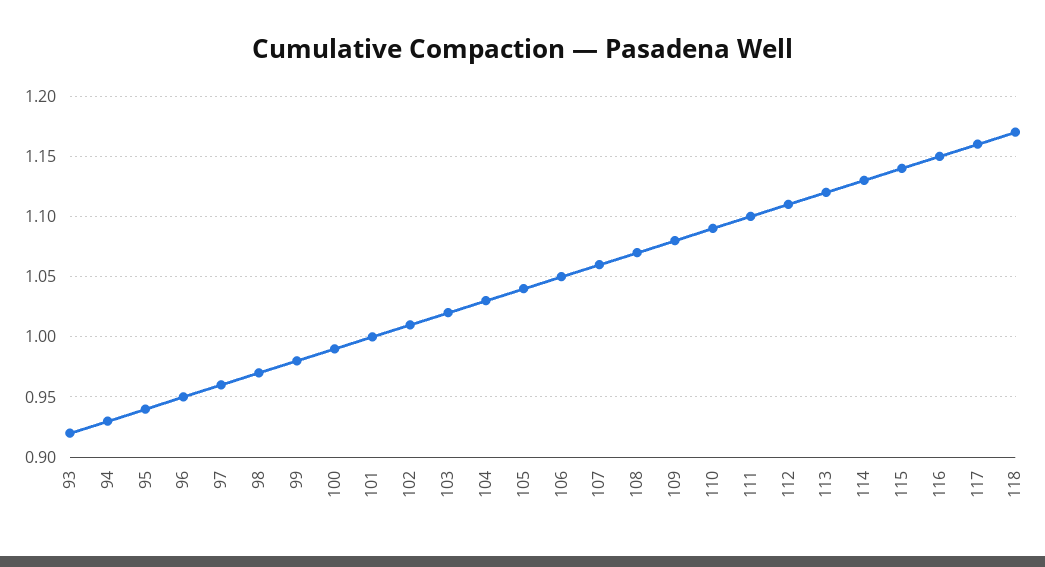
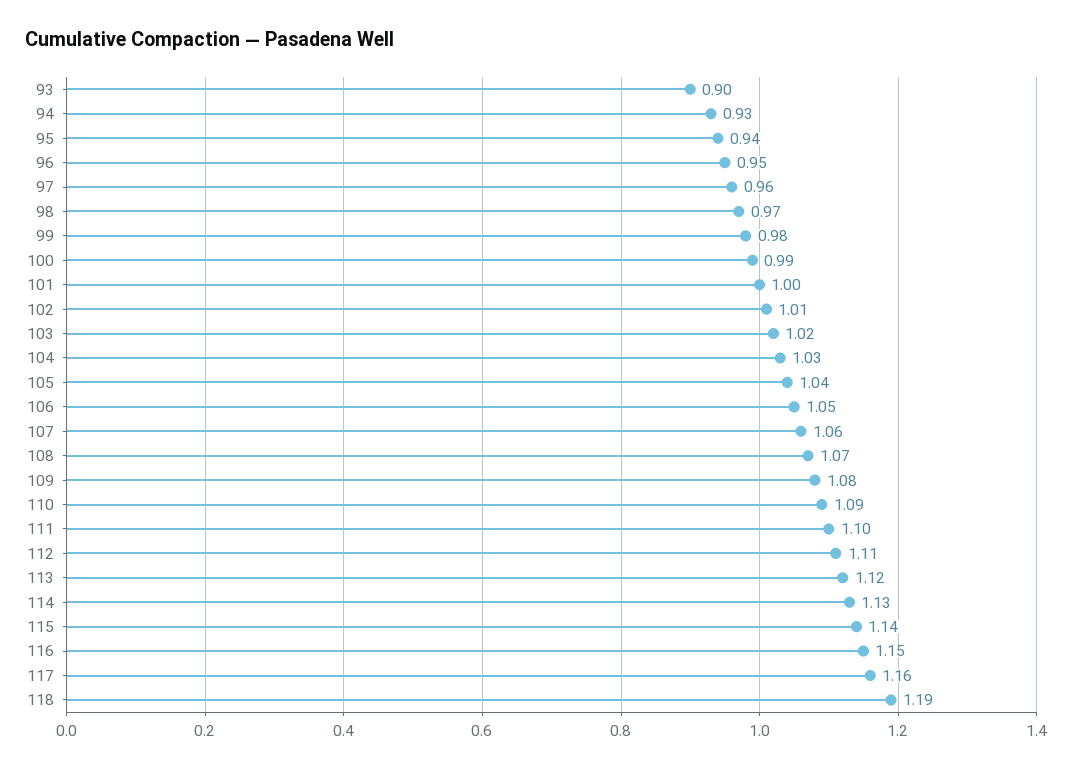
  {
-   "93": 0.92,
+   "93": 0.9,
    "94": 0.93,
    "95": 0.94,
    "96": 0.95,
    "97": 0.96,
    "98": 0.97,
    "99": 0.98,
    "100": 0.99,
    "101": 1,
    "102": 1.01,
    "103": 1.02,
    "104": 1.03,
    "105": 1.04,
    "106": 1.05,
    "107": 1.06,
    "108": 1.07,
    "109": 1.08,
    "110": 1.09,
    "111": 1.1,
    "112": 1.11,
    "113": 1.12,
    "114": 1.13,
    "115": 1.14,
    "116": 1.15,
    "117": 1.16,
-   "118": 1.17
+   "118": 1.19
  }

